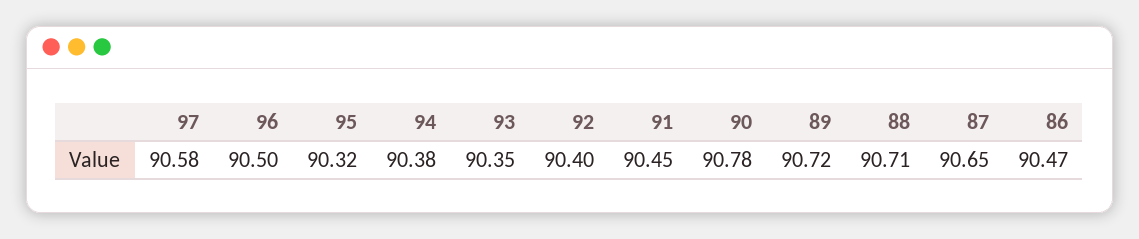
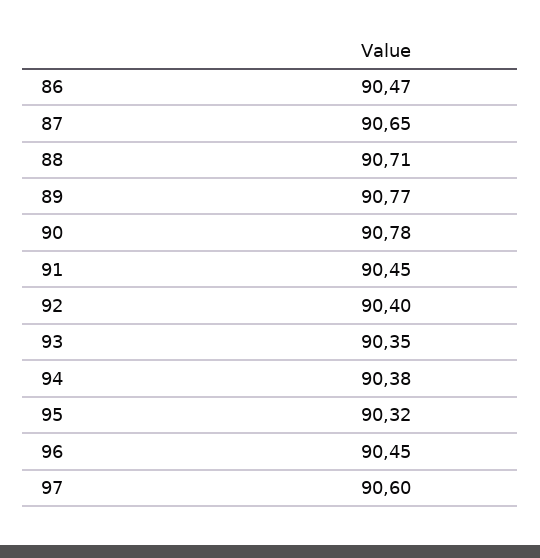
  {
-   "97": 90.58,
+   "97": 90.6,
-   "96": 90.5,
+   "96": 90.45,
    "95": 90.32,
    "94": 90.38,
    "93": 90.35,
    "92": 90.4,
    "91": 90.45,
    "90": 90.78,
-   "89": 90.72,
+   "89": 90.77,
    "88": 90.71,
    "87": 90.65,
    "86": 90.47
  }

